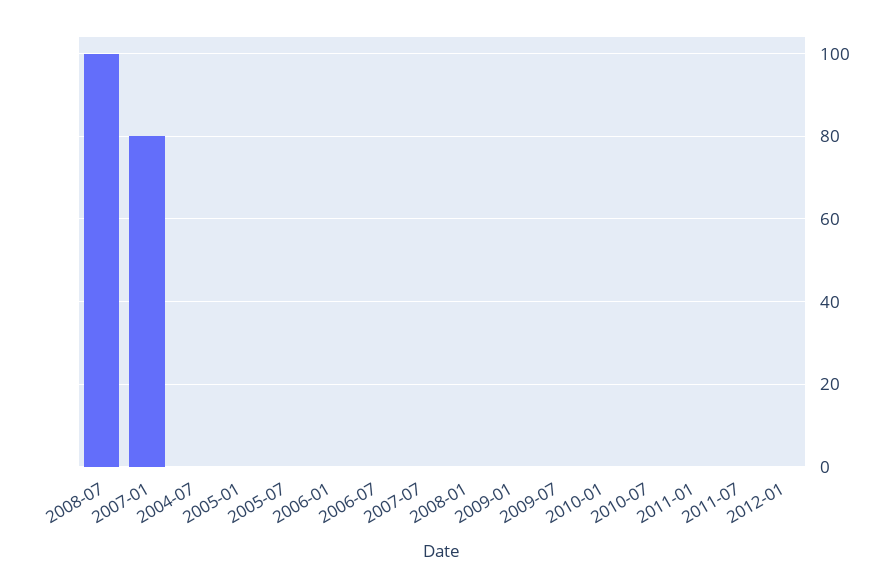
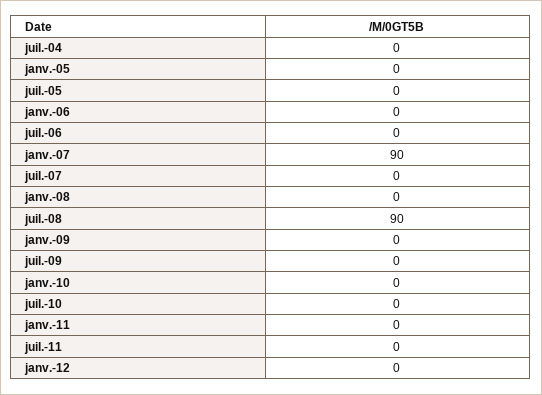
  {
-   "2008-07": 100,
+   "2008-07": 90,
-   "2007-01": 80,
+   "2007-01": 90,
    "2004-07": 0,
    "2005-01": 0,
    "2005-07": 0,
    "2006-01": 0,
    "2006-07": 0,
    "2007-07": 0,
    "2008-01": 0,
    "2009-01": 0,
    "2009-07": 0,
    "2010-01": 0,
    "2010-07": 0,
    "2011-01": 0,
    "2011-07": 0,
    "2012-01": 0
  }

